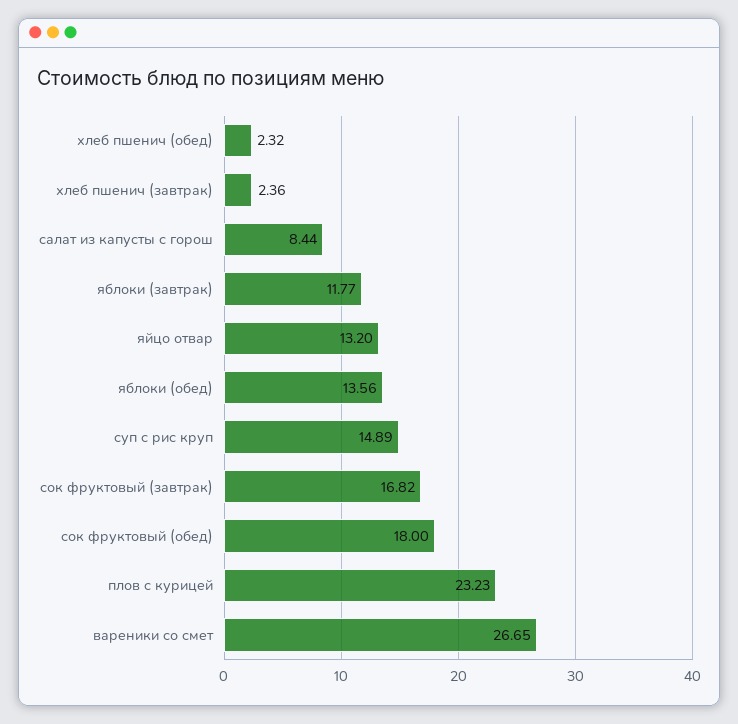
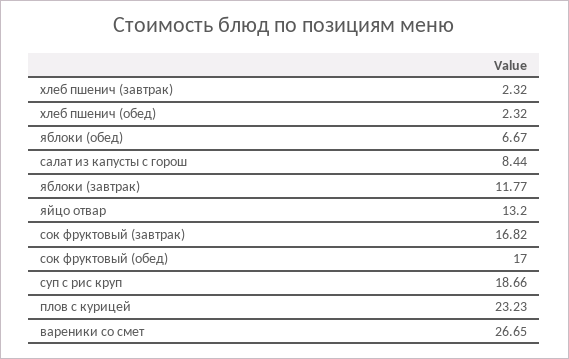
  {
    "хлеб пшенич (обед)": 2.32,
-   "хлеб пшенич (завтрак)": 2.36,
+   "хлеб пшенич (завтрак)": 2.32,
    "салат из капусты с горош": 8.44,
    "яблоки (завтрак)": 11.77,
    "яйцо отвар": 13.2,
-   "яблоки (обед)": 13.56,
+   "яблоки (обед)": 6.67,
-   "суп с рис круп": 14.89,
+   "суп с рис круп": 18.66,
    "сок фруктовый (завтрак)": 16.82,
-   "сок фруктовый (обед)": 18,
+   "сок фруктовый (обед)": 17,
    "плов с курицей": 23.23,
    "вареники со смет": 26.65
  }

